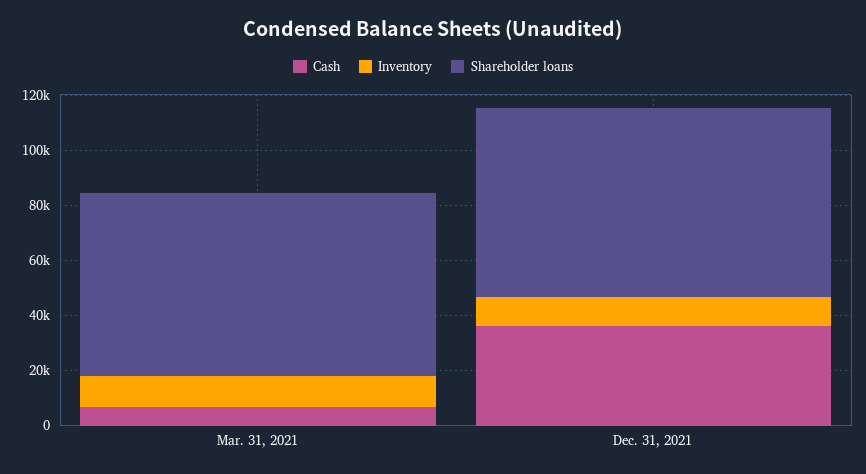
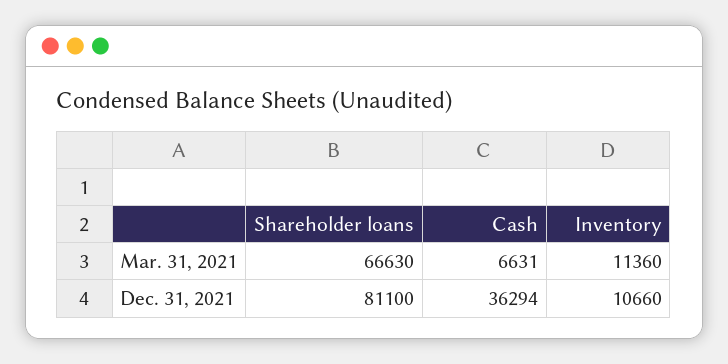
  {
    "Cash": {
      "Mar. 31, 2021": 6631,
      "Dec. 31, 2021": 36294
    },
    "Inventory": {
      "Mar. 31, 2021": 11360,
      "Dec. 31, 2021": 10660
    },
    "Shareholder loans": {
      "Mar. 31, 2021": 66630,
-     "Dec. 31, 2021": 70000
+     "Dec. 31, 2021": 81100
    }
  }

